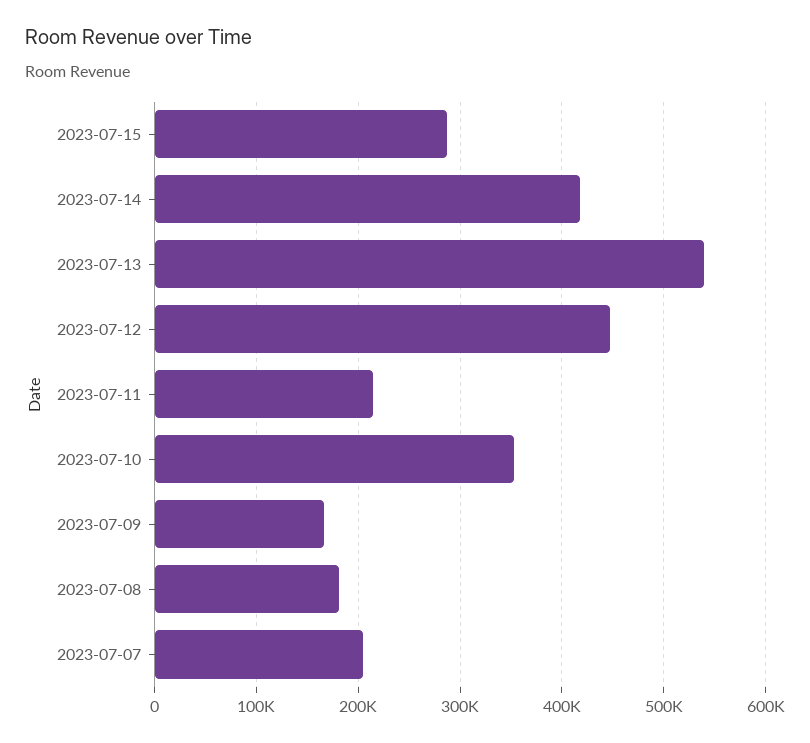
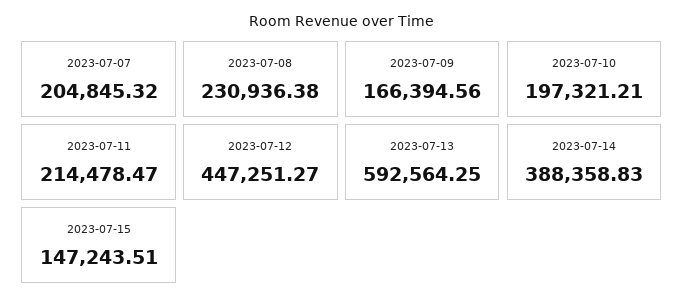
  {
-   "2023-07-15": 290000,
+   "2023-07-15": 147243.51,
-   "2023-07-14": 420000,
+   "2023-07-14": 388358.83,
-   "2023-07-13": 540000,
+   "2023-07-13": 592564.25,
    "2023-07-12": 447251.27,
    "2023-07-11": 214478.47,
-   "2023-07-10": 350000,
+   "2023-07-10": 197321.21,
    "2023-07-09": 166394.56,
-   "2023-07-08": 180000,
+   "2023-07-08": 230936.38,
    "2023-07-07": 204845.32
  }

